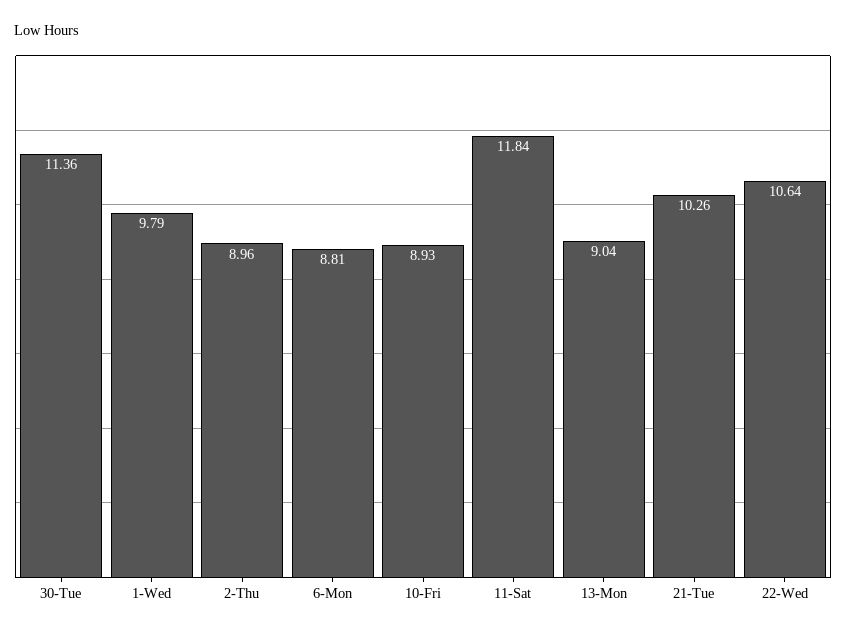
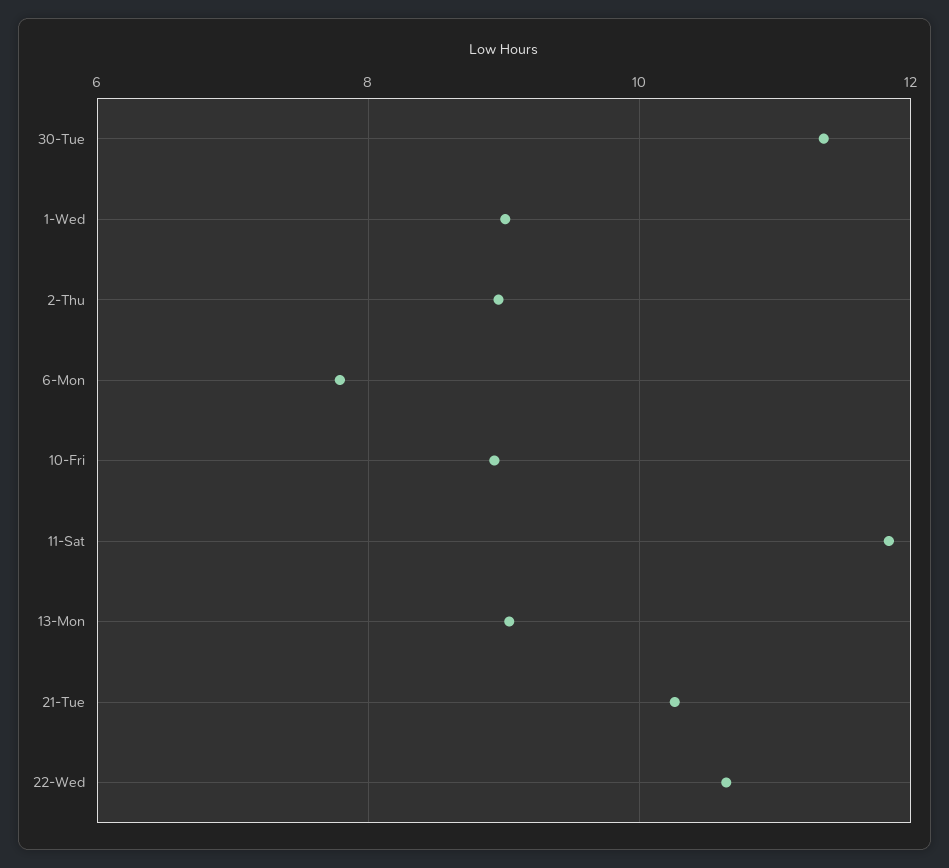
  {
    "30-Tue": 11.36,
-   "1-Wed": 9.79,
+   "1-Wed": 9,
    "2-Thu": 8.96,
-   "6-Mon": 8.81,
+   "6-Mon": 7.8,
    "10-Fri": 8.93,
    "11-Sat": 11.84,
    "13-Mon": 9.04,
    "21-Tue": 10.26,
    "22-Wed": 10.64
  }

